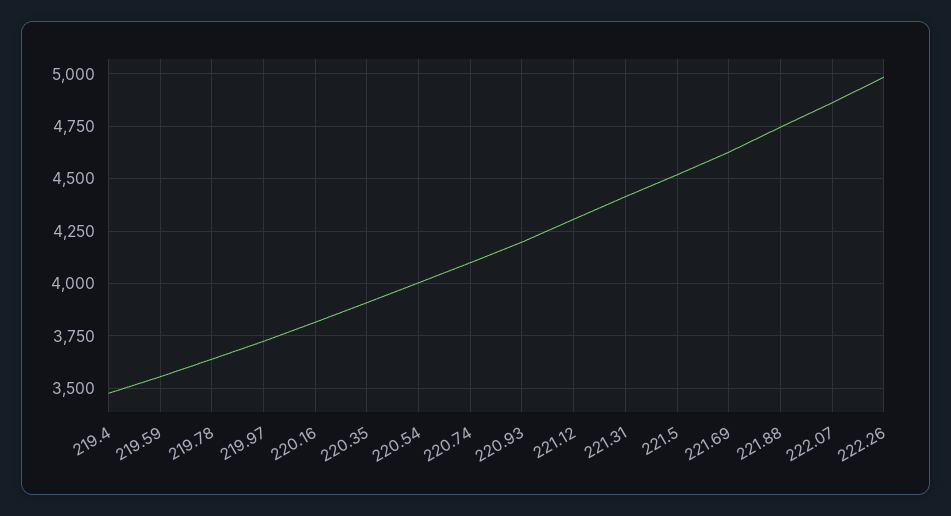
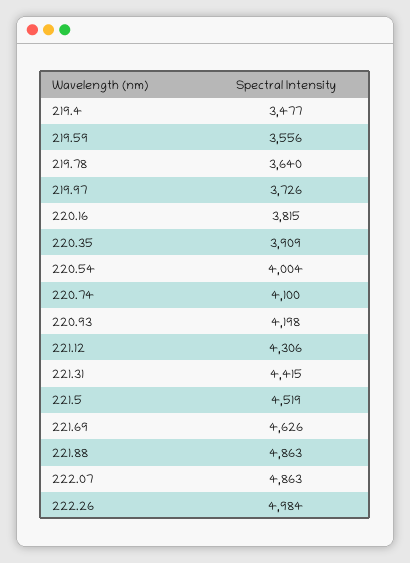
  {
    "219.4": 3477,
    "219.59": 3556,
    "219.78": 3640,
    "219.97": 3726,
    "220.16": 3815,
    "220.35": 3909,
    "220.54": 4004,
    "220.74": 4100,
    "220.93": 4198,
    "221.12": 4306,
    "221.31": 4415,
    "221.5": 4519,
    "221.69": 4626,
-   "221.88": 4750,
+   "221.88": 4863,
    "222.07": 4863,
    "222.26": 4984
  }

